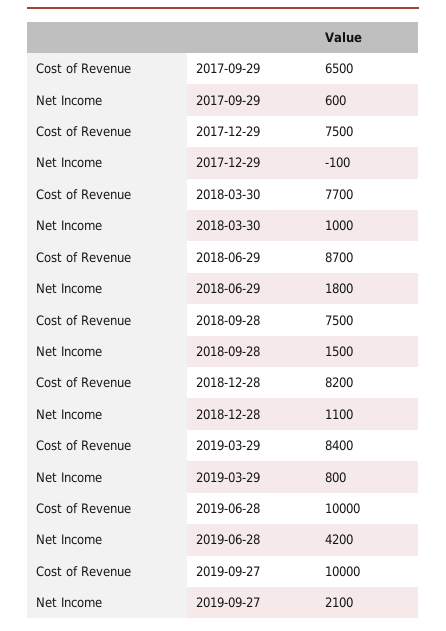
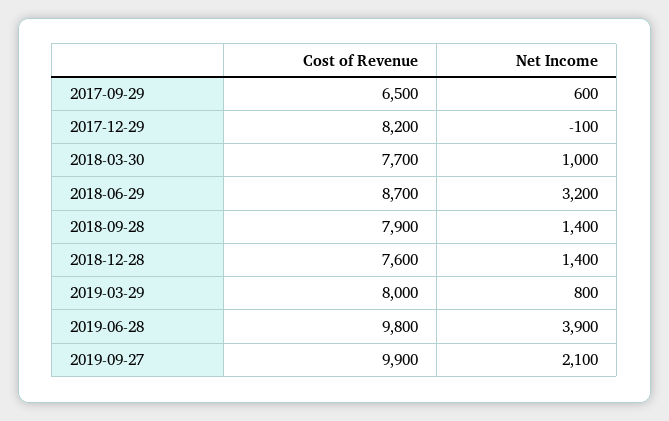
  {
    "Cost of Revenue": {
      "2017-09-29": 6500,
-     "2017-12-29": 7500,
+     "2017-12-29": 8200,
      "2018-03-30": 7700,
      "2018-06-29": 8700,
-     "2018-09-28": 7500,
+     "2018-09-28": 7900,
-     "2018-12-28": 8200,
+     "2018-12-28": 7600,
-     "2019-03-29": 8400,
+     "2019-03-29": 8000,
-     "2019-06-28": 10000,
+     "2019-06-28": 9800,
-     "2019-09-27": 10000
+     "2019-09-27": 9900
    },
    "Net Income": {
      "2017-09-29": 600,
      "2017-12-29": -100,
      "2018-03-30": 1000,
-     "2018-06-29": 1800,
+     "2018-06-29": 3200,
-     "2018-09-28": 1500,
+     "2018-09-28": 1400,
-     "2018-12-28": 1100,
+     "2018-12-28": 1400,
      "2019-03-29": 800,
-     "2019-06-28": 4200,
+     "2019-06-28": 3900,
      "2019-09-27": 2100
    }
  }

